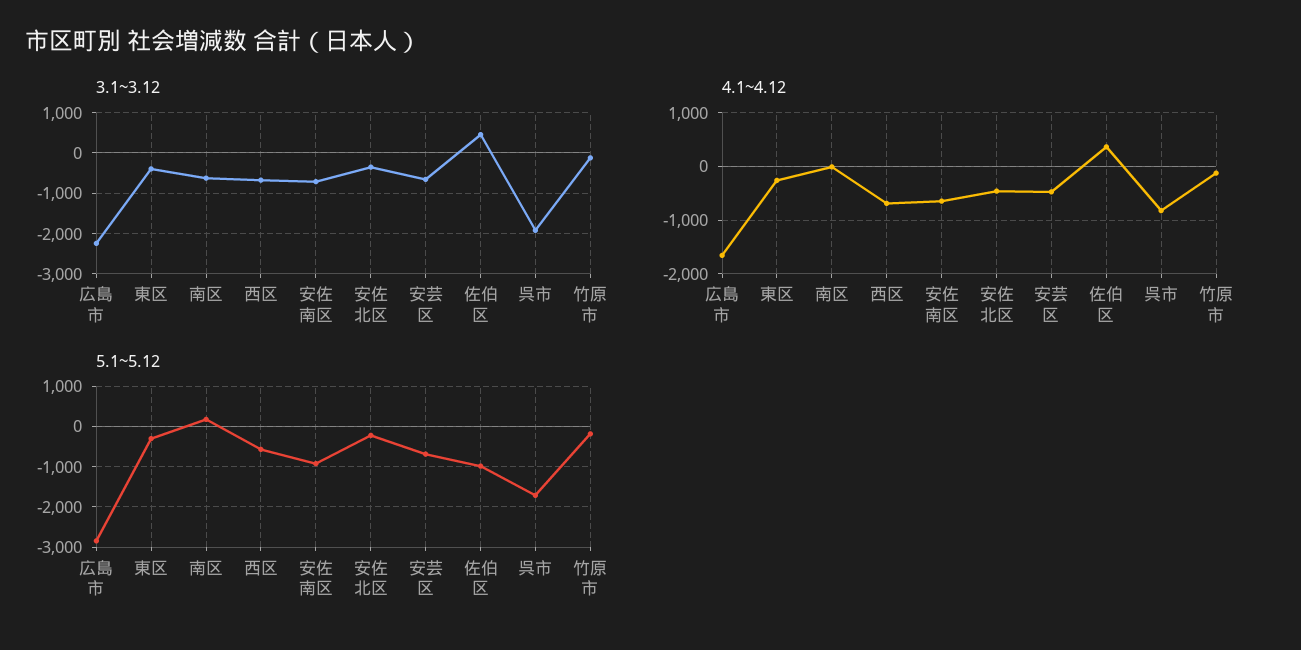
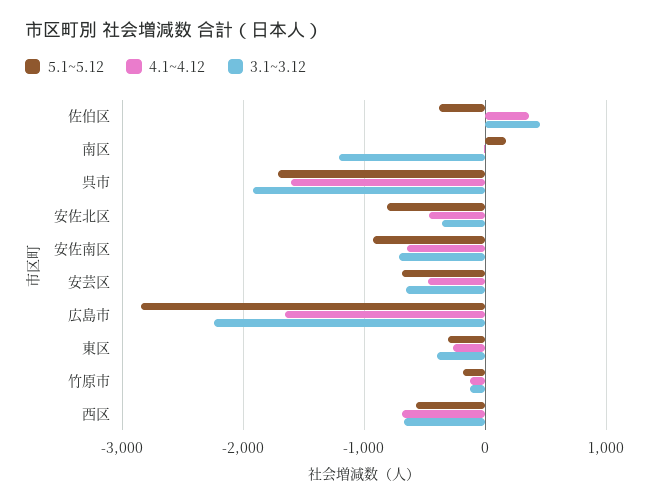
  {
    "3.1~3.12": {
      "広島市": -2200,
      "東区": -400,
-     "南区": -600,
+     "南区": -1200,
      "西区": -700,
      "安佐南区": -700,
      "安佐北区": -400,
      "安芸区": -700,
      "佐伯区": 500,
      "呉市": -1900,
      "竹原市": -100
    },
    "4.1~4.12": {
      "広島市": -1700,
      "東区": -300,
      "南区": 0,
      "西区": -700,
      "安佐南区": -600,
      "安佐北区": -500,
      "安芸区": -500,
      "佐伯区": 400,
-     "呉市": -800,
+     "呉市": -1600,
      "竹原市": -100
    },
    "5.1~5.12": {
      "広島市": -2800,
      "東区": -300,
      "南区": 200,
      "西区": -600,
      "安佐南区": -900,
-     "安佐北区": -200,
+     "安佐北区": -800,
      "安芸区": -700,
-     "佐伯区": -1000,
+     "佐伯区": -400,
      "呉市": -1700,
      "竹原市": -200
    }
  }

